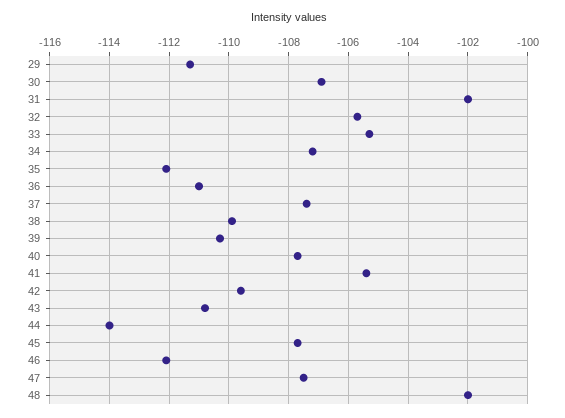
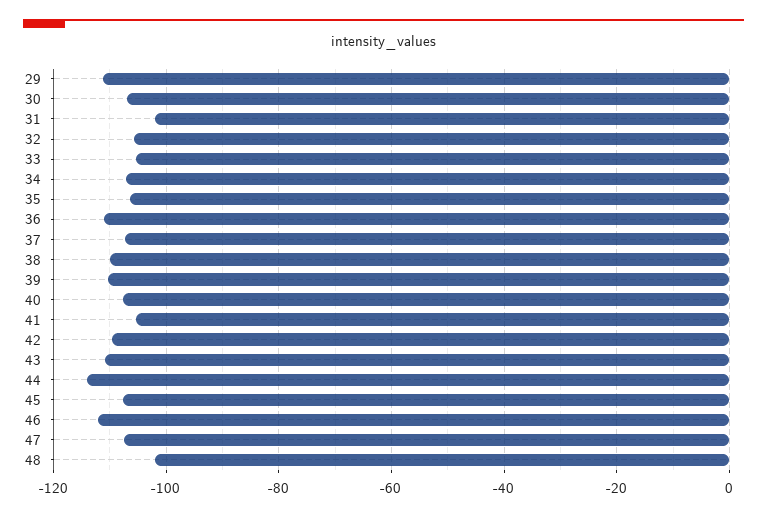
  {
    "29": -111.5,
    "30": -107,
    "31": -102,
    "32": -105.5,
    "33": -105.5,
    "34": -107,
-   "35": -112,
+   "35": -106,
    "36": -111,
    "37": -107.5,
    "38": -110,
    "39": -110.5,
    "40": -107.5,
    "41": -105.5,
    "42": -109.5,
    "43": -111,
    "44": -114,
    "45": -107.5,
    "46": -112,
    "47": -107.5,
    "48": -102
  }

